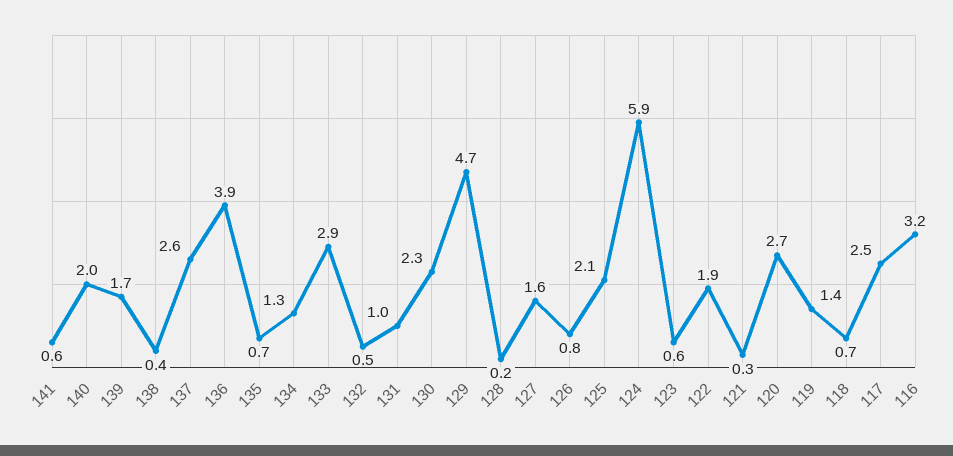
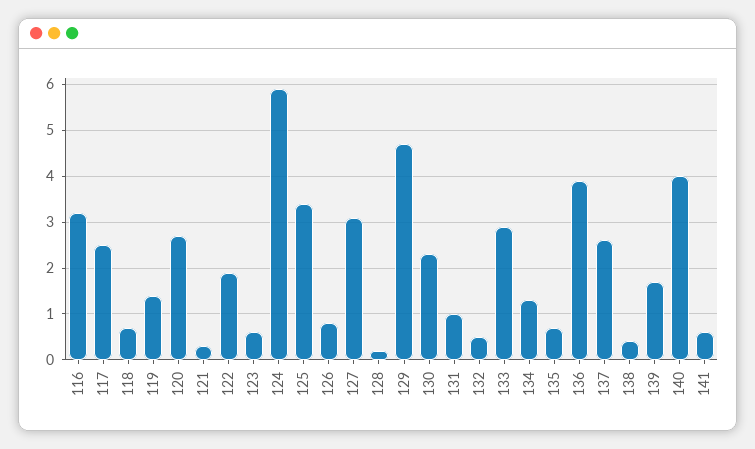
  {
    "141": 0.6,
-   "140": 2,
+   "140": 4,
    "139": 1.7,
    "138": 0.4,
    "137": 2.6,
    "136": 3.9,
    "135": 0.7,
    "134": 1.3,
    "133": 2.9,
    "132": 0.5,
    "131": 1,
    "130": 2.3,
    "129": 4.7,
    "128": 0.2,
-   "127": 1.6,
+   "127": 3,
    "126": 0.8,
-   "125": 2.1,
+   "125": 3.5,
    "124": 5.9,
    "123": 0.6,
    "122": 1.9,
    "121": 0.3,
    "120": 2.7,
    "119": 1.4,
    "118": 0.7,
    "117": 2.5,
    "116": 3.2
  }

